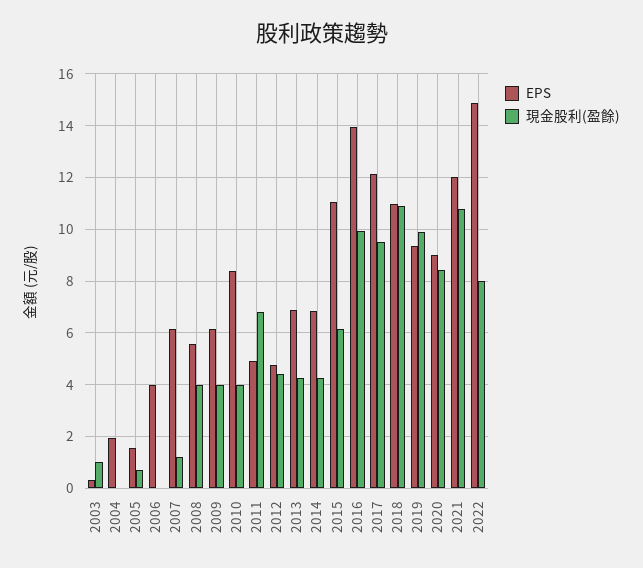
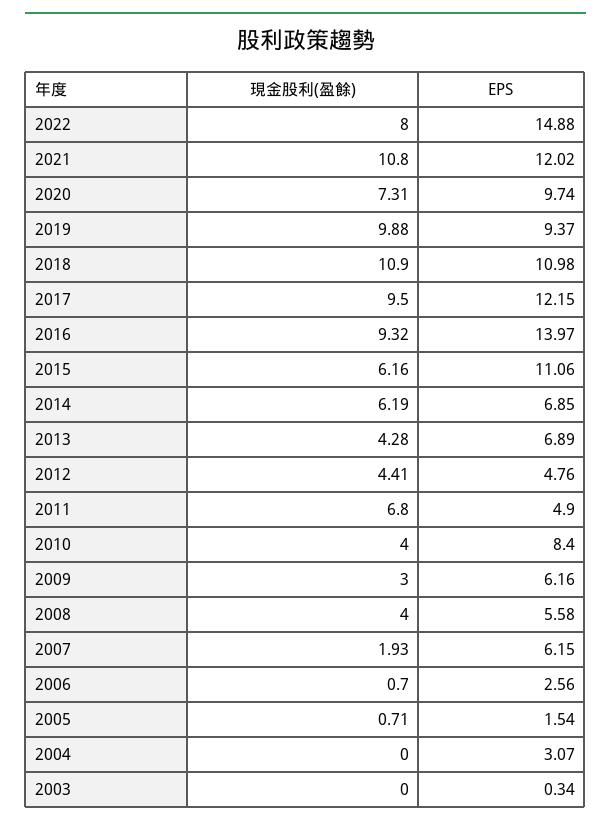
  {
    "EPS": {
      "2003": 0.34,
-     "2004": 2,
+     "2004": 3.07,
      "2005": 1.54,
-     "2006": 4,
+     "2006": 2.56,
      "2007": 6.15,
      "2008": 5.58,
      "2009": 6.16,
      "2010": 8.4,
      "2011": 4.9,
      "2012": 4.76,
      "2013": 6.89,
      "2014": 6.85,
      "2015": 11.06,
      "2016": 13.97,
      "2017": 12.15,
      "2018": 10.98,
      "2019": 9.37,
-     "2020": 9,
+     "2020": 9.74,
      "2021": 12.02,
      "2022": 14.88
    },
    "現金股利(盈餘)": {
-     "2003": 1,
+     "2003": 0,
      "2004": 0,
      "2005": 0.71,
-     "2006": 0,
+     "2006": 0.7,
-     "2007": 1.25,
+     "2007": 1.93,
      "2008": 4,
-     "2009": 4,
+     "2009": 3,
      "2010": 4,
      "2011": 6.8,
      "2012": 4.41,
      "2013": 4.28,
-     "2014": 4.25,
+     "2014": 6.19,
      "2015": 6.16,
-     "2016": 10,
+     "2016": 9.32,
      "2017": 9.5,
      "2018": 10.9,
      "2019": 9.88,
-     "2020": 8.5,
+     "2020": 7.31,
      "2021": 10.8,
      "2022": 8
    }
  }

